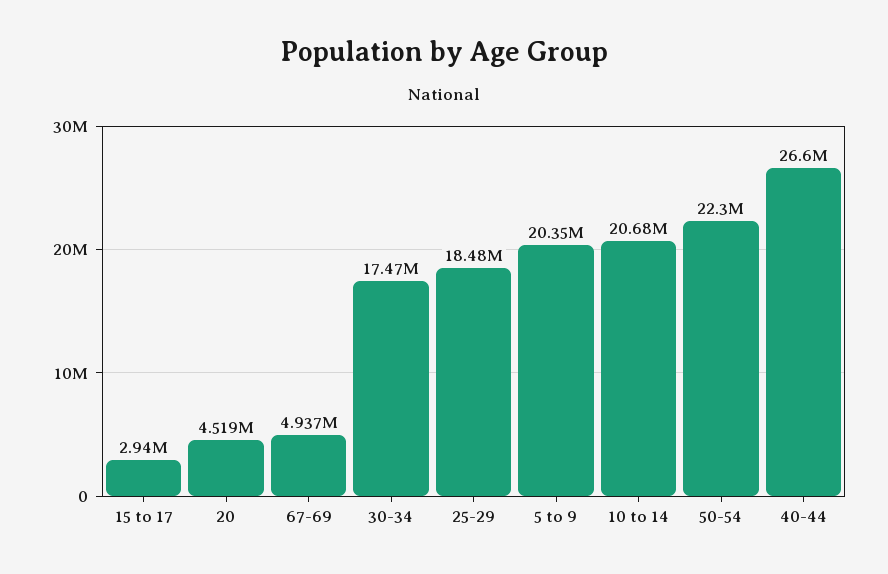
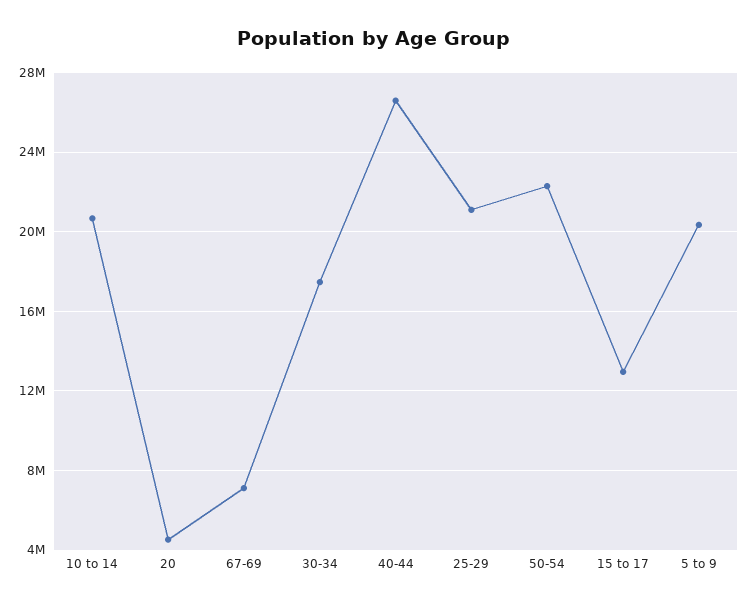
  {
-   "15 to 17": 2940000,
+   "15 to 17": 13000000,
    "20": 4519000,
-   "67-69": 4937000,
+   "67-69": 7000000,
    "30-34": 17470000,
-   "25-29": 18480000,
+   "25-29": 21000000,
    "5 to 9": 20350000,
    "10 to 14": 20680000,
    "50-54": 22300000,
    "40-44": 26600000
  }

